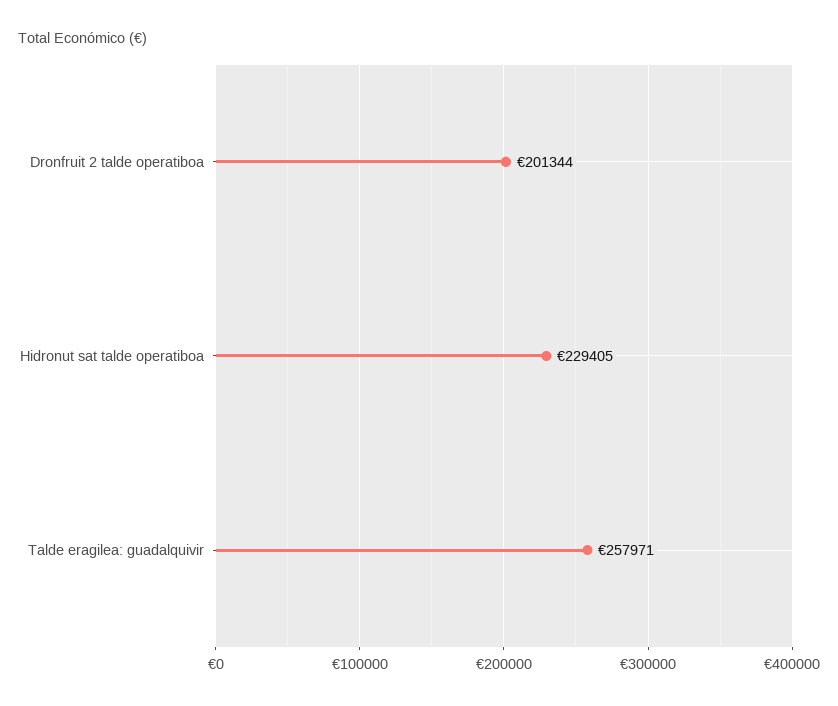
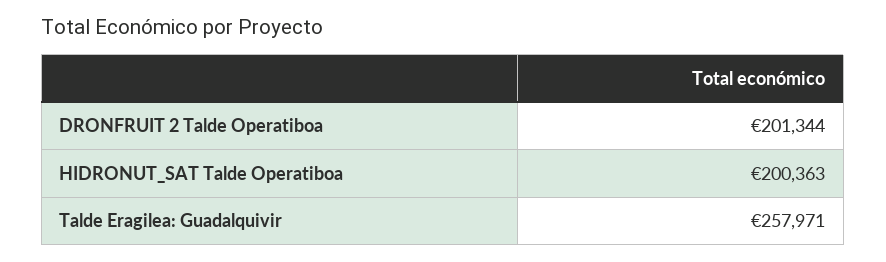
  {
    "Dronfruit 2 talde operatiboa": 201344,
-   "Hidronut sat talde operatiboa": 229405,
+   "Hidronut sat talde operatiboa": 200363,
    "Talde eragilea: guadalquivir": 257971
  }

